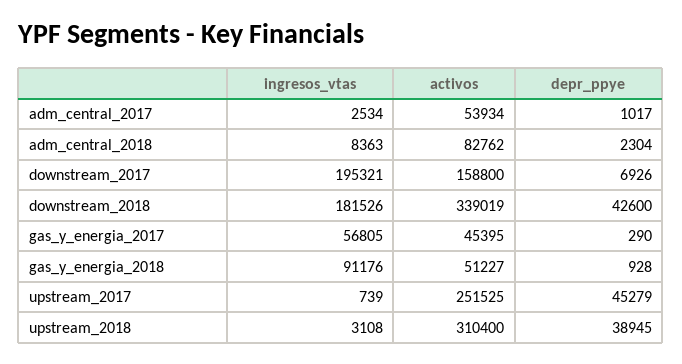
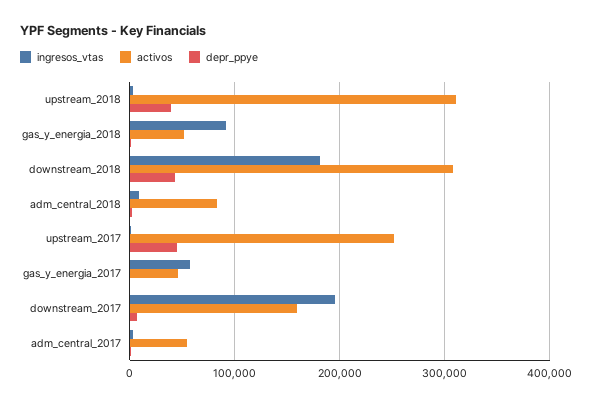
  {
    "ingresos_vtas": {
      "adm_central_2017": 2534,
      "adm_central_2018": 8363,
      "downstream_2017": 195321,
      "downstream_2018": 181526,
      "gas_y_energia_2017": 56805,
      "gas_y_energia_2018": 91176,
      "upstream_2017": 739,
      "upstream_2018": 3108
    },
    "activos": {
      "adm_central_2017": 53934,
      "adm_central_2018": 82762,
      "downstream_2017": 158800,
-     "downstream_2018": 339019,
+     "downstream_2018": 310000,
      "gas_y_energia_2017": 45395,
      "gas_y_energia_2018": 51227,
      "upstream_2017": 251525,
      "upstream_2018": 310400
    },
    "depr_ppye": {
      "adm_central_2017": 1017,
      "adm_central_2018": 2304,
      "downstream_2017": 6926,
      "downstream_2018": 42600,
      "gas_y_energia_2017": 290,
      "gas_y_energia_2018": 928,
      "upstream_2017": 45279,
      "upstream_2018": 38945
    }
  }

